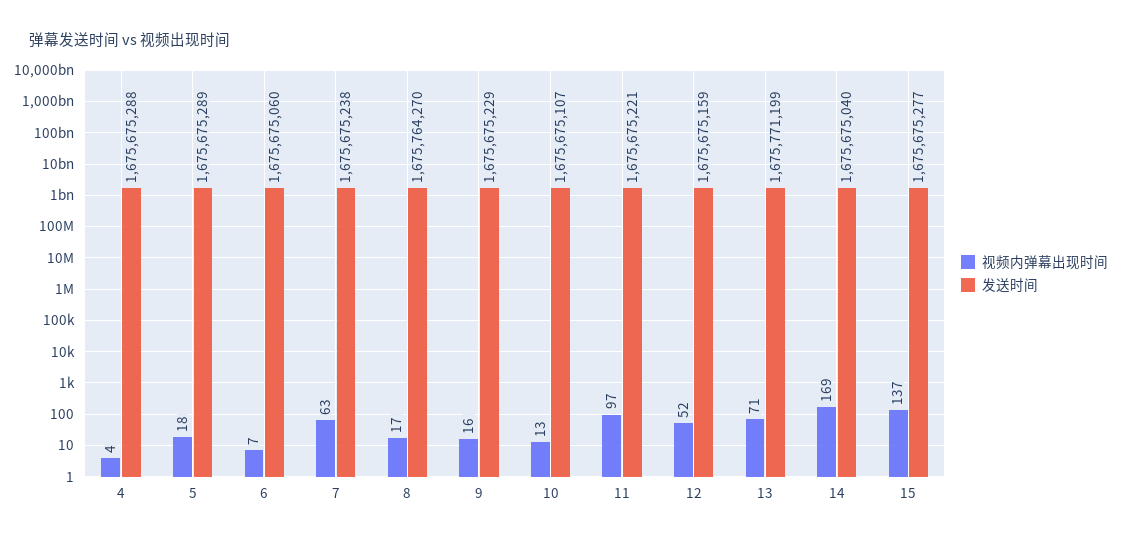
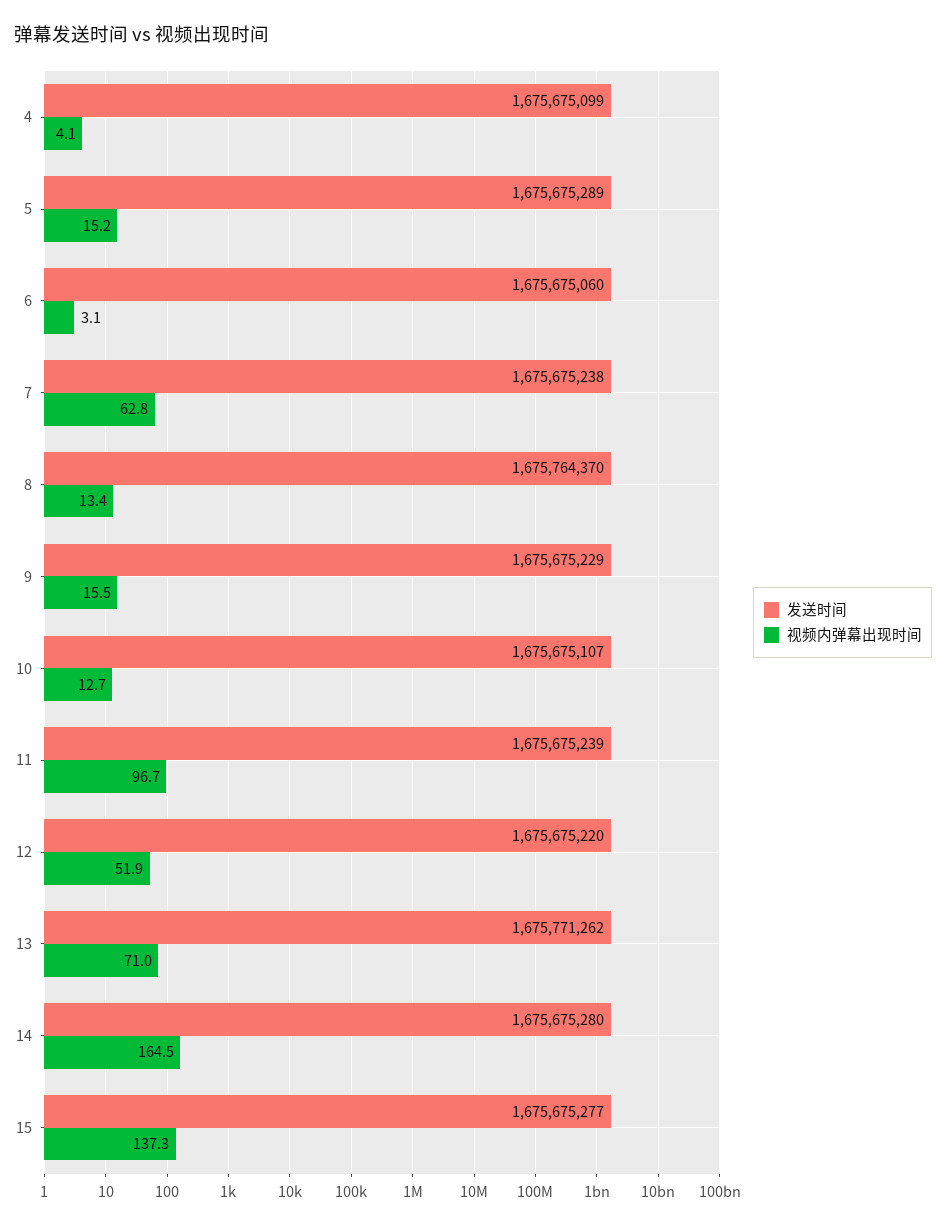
  {
    "视频内弹幕出现时间": {
      "4": 4.1,
-     "5": 18,
+     "5": 15.2,
-     "6": 7,
+     "6": 3.1,
      "7": 62.8,
-     "8": 17,
+     "8": 13.4,
      "9": 15.5,
      "10": 12.7,
      "11": 96.7,
      "12": 51.9,
      "13": 71,
-     "14": 169,
+     "14": 164.5,
      "15": 137.3
    },
    "发送时间": {
-     "4": 1675675288,
+     "4": 1675675099,
      "5": 1675675289,
      "6": 1675675060,
      "7": 1675675238,
-     "8": 1675764270,
+     "8": 1675764370,
      "9": 1675675229,
      "10": 1675675107,
-     "11": 1675675221,
+     "11": 1675675239,
-     "12": 1675675159,
+     "12": 1675675220,
-     "13": 1675771199,
+     "13": 1675771262,
-     "14": 1675675040,
+     "14": 1675675280,
      "15": 1675675277
    }
  }

